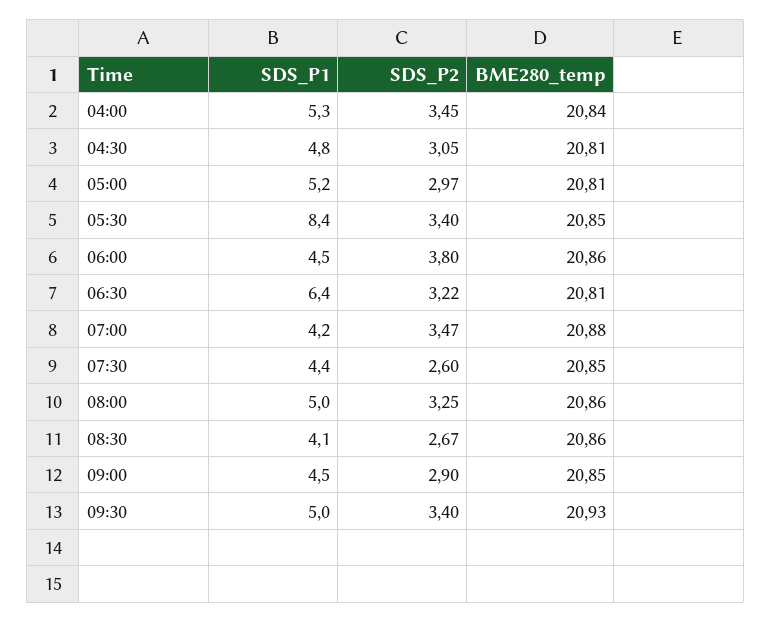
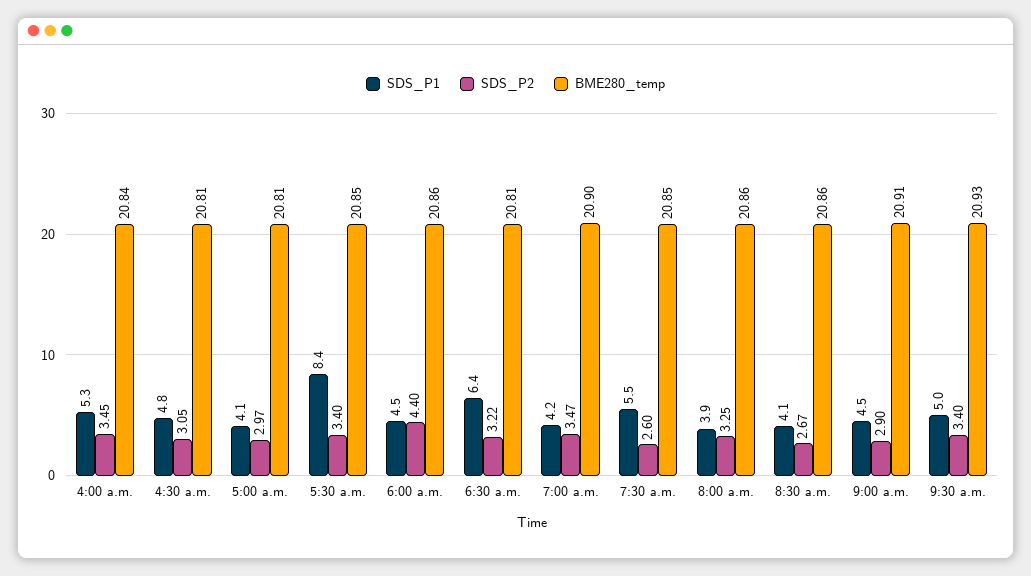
  {
    "SDS_P1": {
      "04:00": 5.3,
      "04:30": 4.8,
-     "05:00": 5.2,
+     "05:00": 4.1,
      "05:30": 8.4,
      "06:00": 4.5,
      "06:30": 6.4,
      "07:00": 4.2,
-     "07:30": 4.4,
+     "07:30": 5.5,
-     "08:00": 5,
+     "08:00": 3.9,
      "08:30": 4.1,
      "09:00": 4.5,
      "09:30": 5
    },
    "SDS_P2": {
      "04:00": 3.45,
      "04:30": 3.05,
      "05:00": 2.97,
      "05:30": 3.4,
-     "06:00": 3.8,
+     "06:00": 4.4,
      "06:30": 3.22,
      "07:00": 3.47,
      "07:30": 2.6,
      "08:00": 3.25,
      "08:30": 2.67,
      "09:00": 2.9,
      "09:30": 3.4
    },
    "BME280_temp": {
      "04:00": 20.84,
      "04:30": 20.81,
      "05:00": 20.81,
      "05:30": 20.85,
      "06:00": 20.86,
      "06:30": 20.81,
-     "07:00": 20.88,
+     "07:00": 20.9,
      "07:30": 20.85,
      "08:00": 20.86,
      "08:30": 20.86,
-     "09:00": 20.85,
+     "09:00": 20.91,
      "09:30": 20.93
    }
  }

